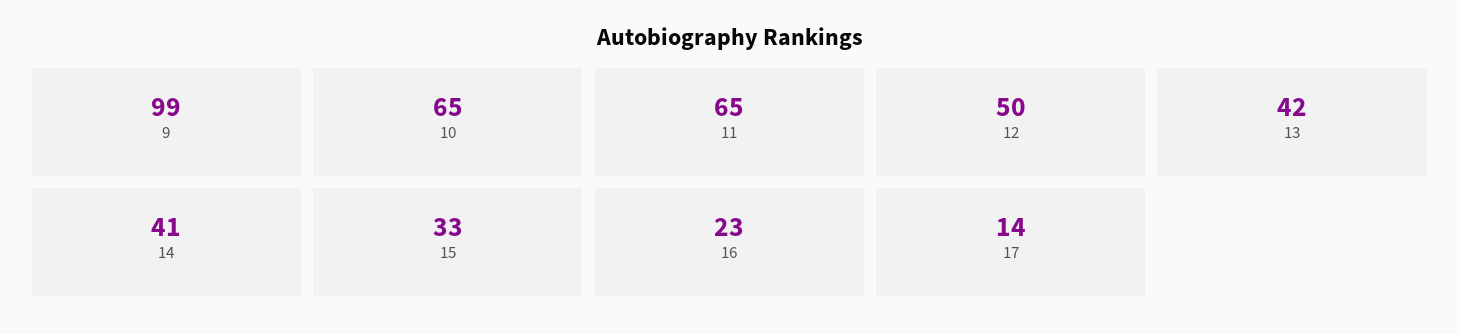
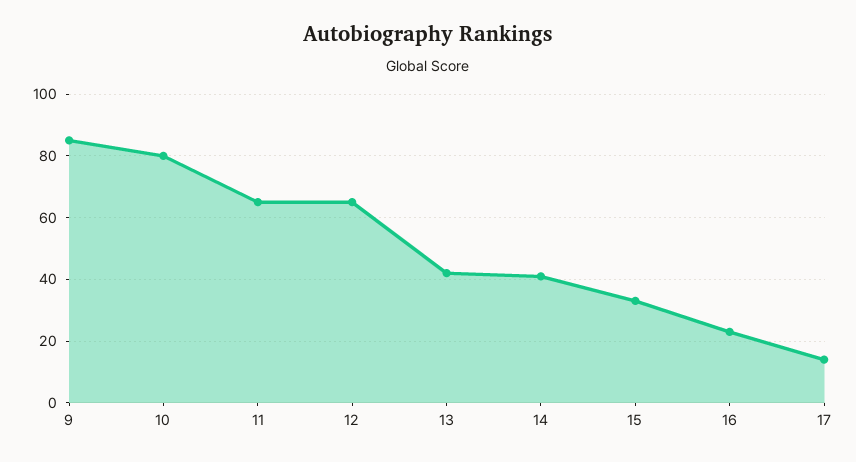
  {
-   "9": 99,
+   "9": 85,
-   "10": 65,
+   "10": 80,
    "11": 65,
-   "12": 50,
+   "12": 65,
    "13": 42,
    "14": 41,
    "15": 33,
    "16": 23,
    "17": 14
  }

